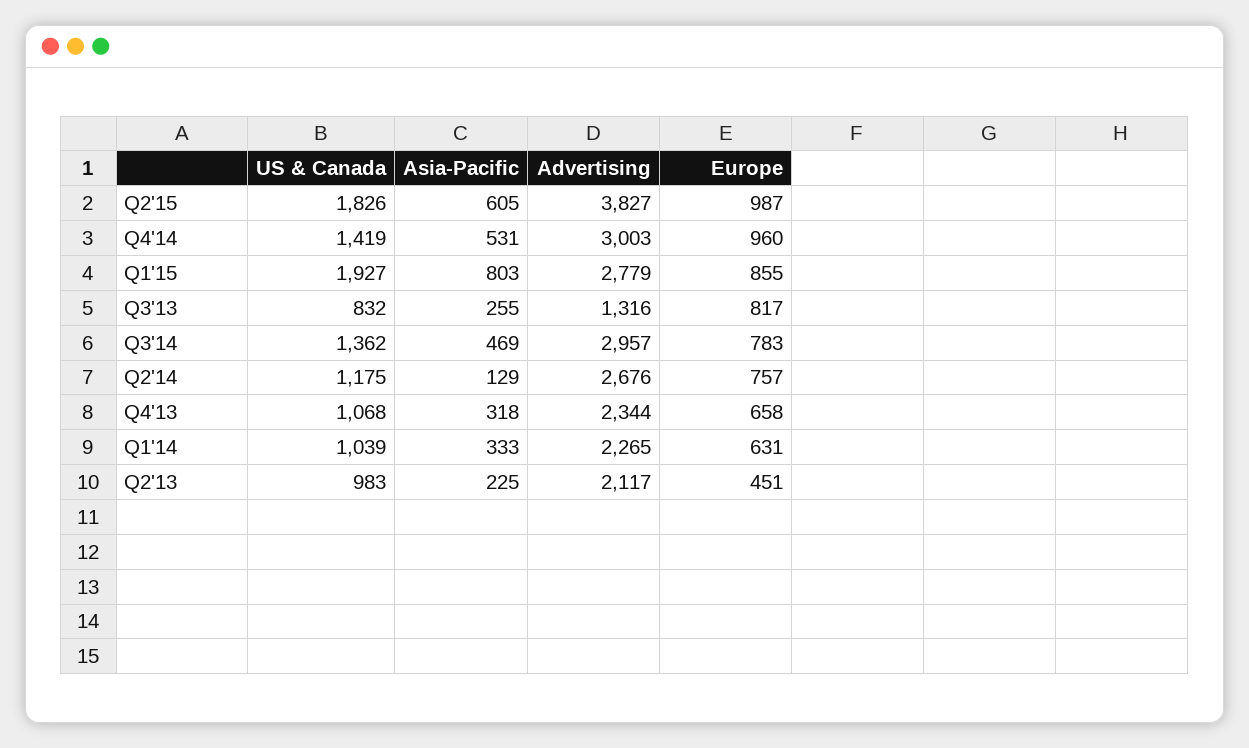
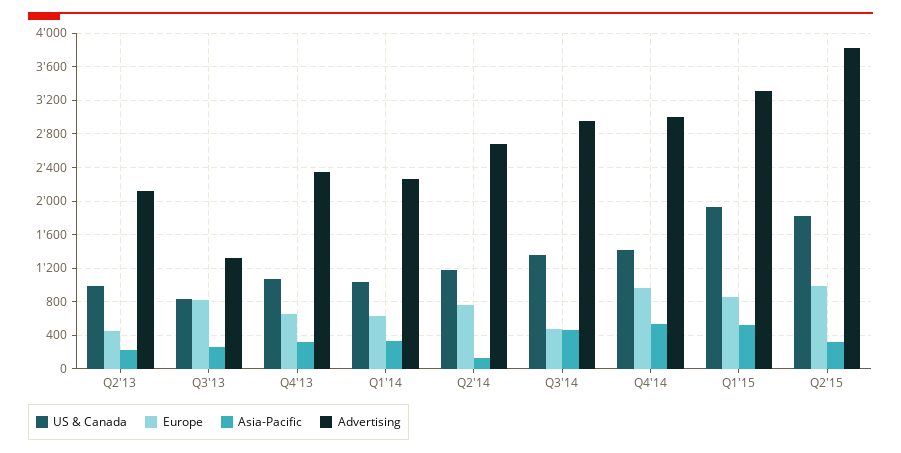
  {
    "US & Canada": {
      "Q2'15": 1826,
      "Q4'14": 1419,
      "Q1'15": 1927,
      "Q3'13": 832,
      "Q3'14": 1362,
      "Q2'14": 1175,
      "Q4'13": 1068,
      "Q1'14": 1039,
      "Q2'13": 983
    },
    "Asia-Pacific": {
-     "Q2'15": 605,
+     "Q2'15": 300,
      "Q4'14": 531,
-     "Q1'15": 803,
+     "Q1'15": 500,
      "Q3'13": 255,
      "Q3'14": 469,
      "Q2'14": 129,
      "Q4'13": 318,
      "Q1'14": 333,
      "Q2'13": 225
    },
    "Advertising": {
      "Q2'15": 3827,
      "Q4'14": 3003,
-     "Q1'15": 2779,
+     "Q1'15": 3300,
      "Q3'13": 1316,
      "Q3'14": 2957,
      "Q2'14": 2676,
      "Q4'13": 2344,
      "Q1'14": 2265,
      "Q2'13": 2117
    },
    "Europe": {
      "Q2'15": 987,
      "Q4'14": 960,
      "Q1'15": 855,
      "Q3'13": 817,
-     "Q3'14": 783,
+     "Q3'14": 500,
      "Q2'14": 757,
      "Q4'13": 658,
      "Q1'14": 631,
      "Q2'13": 451
    }
  }

